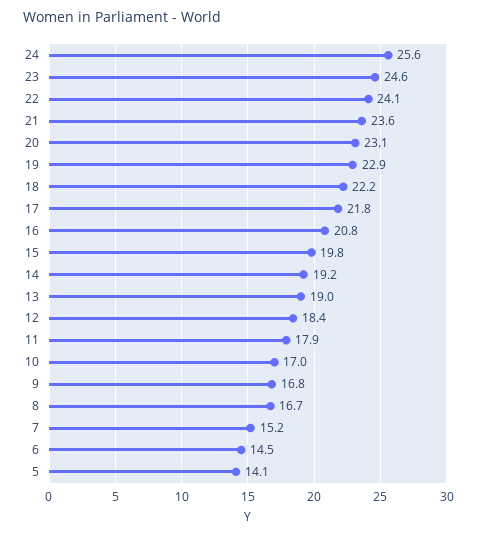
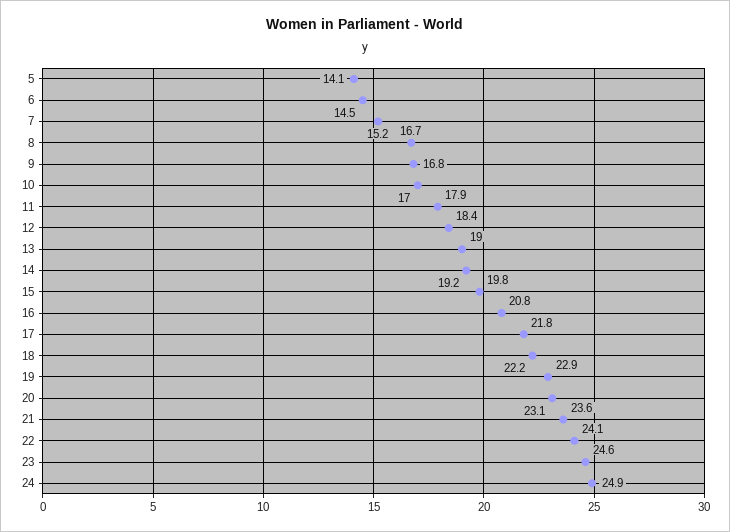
  {
-   "24": 25.6,
+   "24": 24.9,
    "23": 24.6,
    "22": 24.1,
    "21": 23.6,
    "20": 23.1,
    "19": 22.9,
    "18": 22.2,
    "17": 21.8,
    "16": 20.8,
    "15": 19.8,
    "14": 19.2,
    "13": 19,
    "12": 18.4,
    "11": 17.9,
    "10": 17,
    "9": 16.8,
    "8": 16.7,
    "7": 15.2,
    "6": 14.5,
    "5": 14.1
  }

